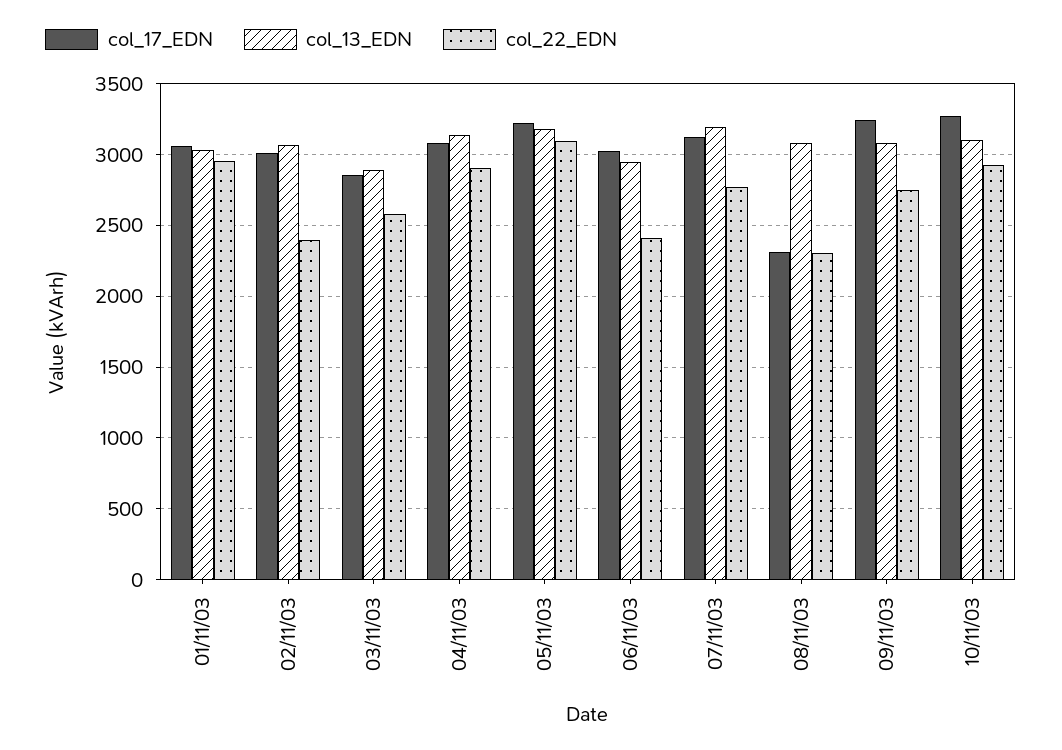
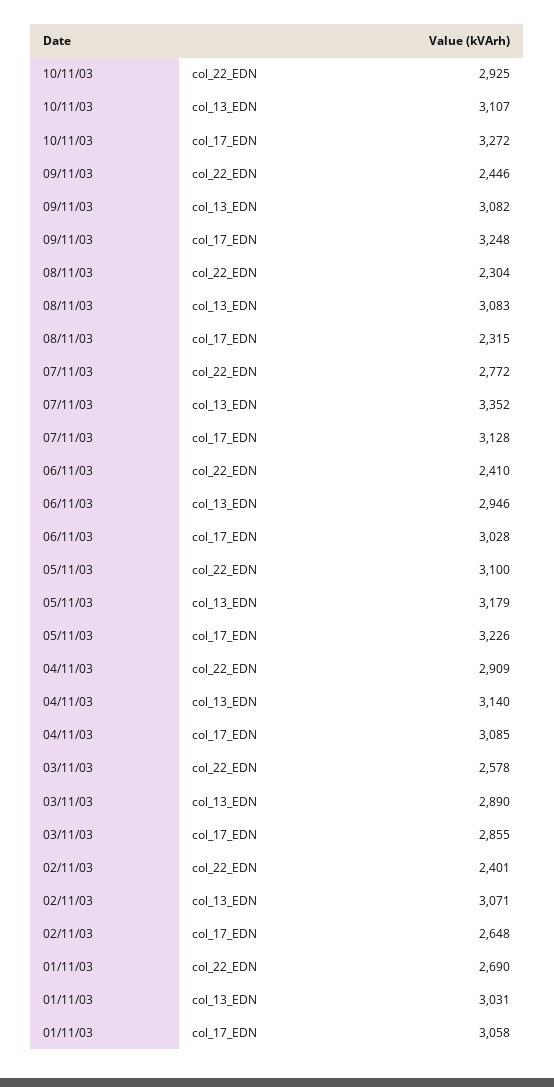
  {
    "col_17_EDN": {
      "01/11/03": 3058,
-     "02/11/03": 3000,
+     "02/11/03": 2648,
      "03/11/03": 2855,
      "04/11/03": 3085,
      "05/11/03": 3226,
      "06/11/03": 3028,
      "07/11/03": 3128,
      "08/11/03": 2315,
      "09/11/03": 3248,
      "10/11/03": 3272
    },
    "col_13_EDN": {
      "01/11/03": 3031,
      "02/11/03": 3071,
      "03/11/03": 2890,
      "04/11/03": 3140,
      "05/11/03": 3179,
      "06/11/03": 2946,
-     "07/11/03": 3200,
+     "07/11/03": 3352,
      "08/11/03": 3083,
      "09/11/03": 3082,
      "10/11/03": 3107
    },
    "col_22_EDN": {
-     "01/11/03": 2950,
+     "01/11/03": 2690,
      "02/11/03": 2401,
      "03/11/03": 2578,
      "04/11/03": 2909,
      "05/11/03": 3100,
      "06/11/03": 2410,
      "07/11/03": 2772,
      "08/11/03": 2304,
-     "09/11/03": 2750,
+     "09/11/03": 2446,
      "10/11/03": 2925
    }
  }

